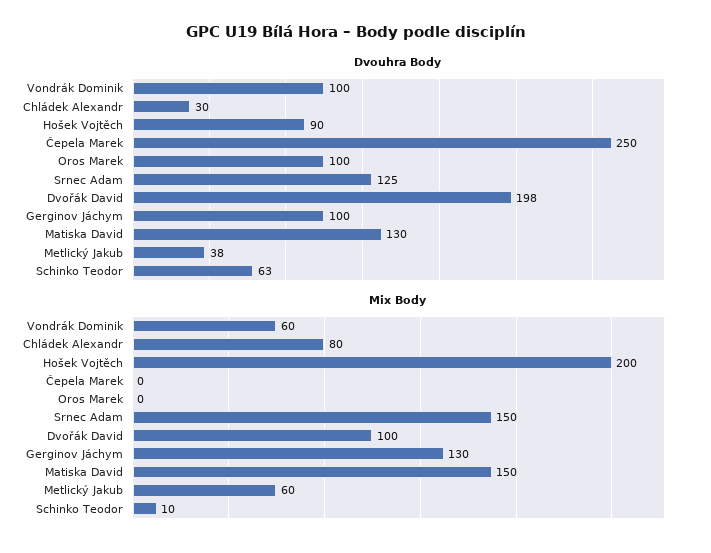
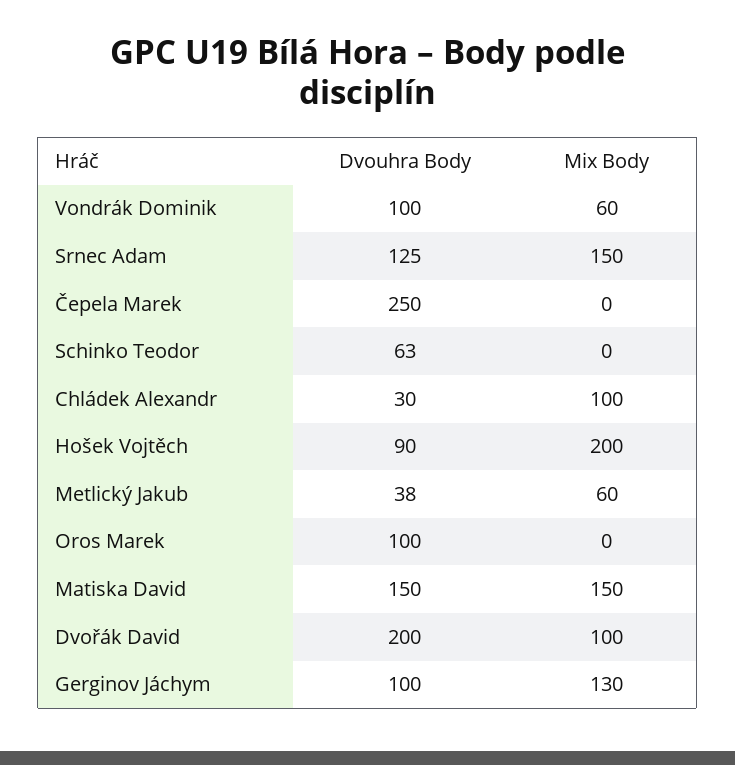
  {
    "Dvouhra Body": {
      "Vondrák Dominik": 100,
      "Chládek Alexandr": 30,
      "Hošek Vojtěch": 90,
      "Čepela Marek": 250,
      "Oros Marek": 100,
      "Srnec Adam": 125,
-     "Dvořák David": 198,
+     "Dvořák David": 200,
      "Gerginov Jáchym": 100,
-     "Matiska David": 130,
+     "Matiska David": 150,
      "Metlický Jakub": 38,
      "Schinko Teodor": 63
    },
    "Mix Body": {
      "Vondrák Dominik": 60,
-     "Chládek Alexandr": 80,
+     "Chládek Alexandr": 100,
      "Hošek Vojtěch": 200,
      "Čepela Marek": 0,
      "Oros Marek": 0,
      "Srnec Adam": 150,
      "Dvořák David": 100,
      "Gerginov Jáchym": 130,
      "Matiska David": 150,
      "Metlický Jakub": 60,
-     "Schinko Teodor": 10
+     "Schinko Teodor": 0
    }
  }

